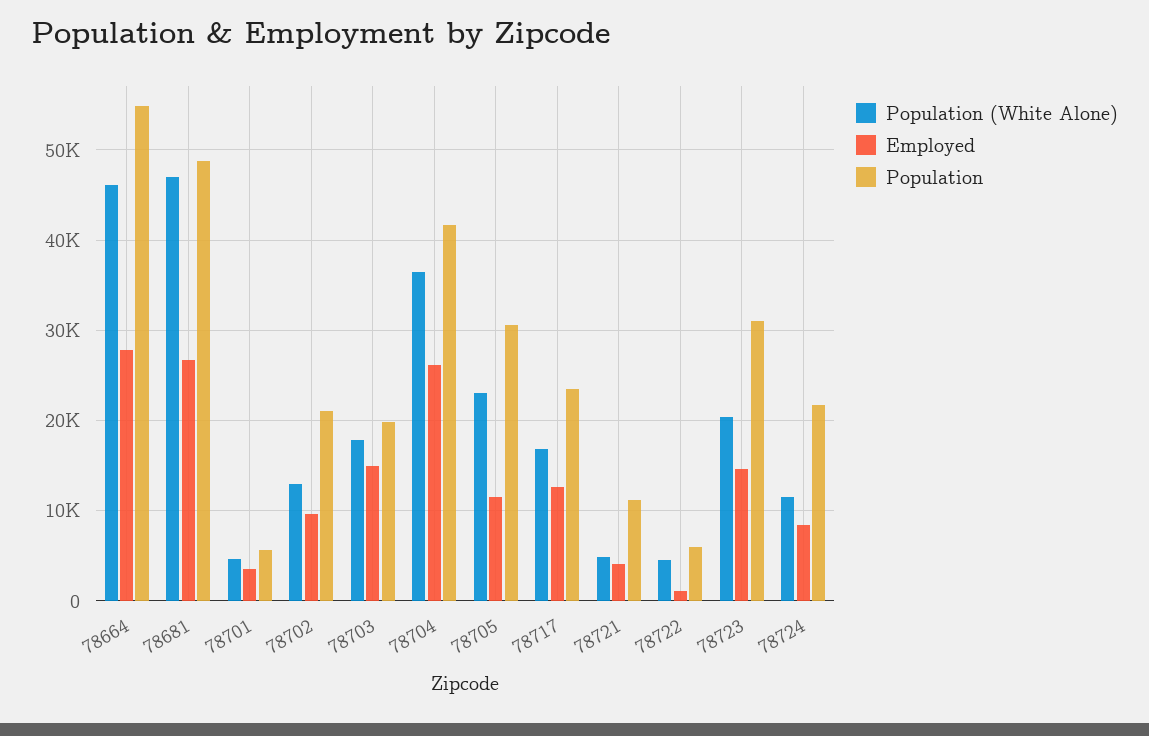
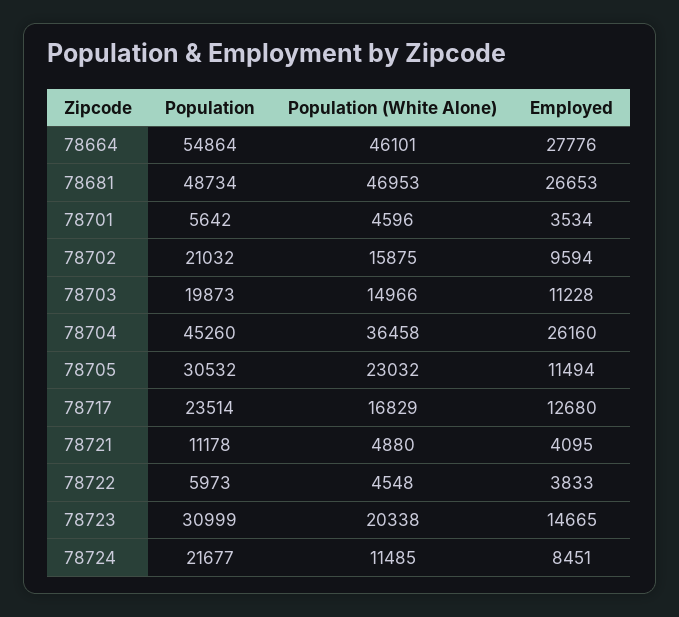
  {
    "Population (White Alone)": {
      "78664": 46101,
      "78681": 46953,
      "78701": 4596,
-     "78702": 13000,
+     "78702": 15875,
-     "78703": 18000,
+     "78703": 14966,
      "78704": 36458,
      "78705": 23032,
      "78717": 16829,
      "78721": 4880,
      "78722": 4548,
      "78723": 20338,
      "78724": 11485
    },
    "Employed": {
      "78664": 27776,
      "78681": 26653,
      "78701": 3534,
      "78702": 9594,
-     "78703": 15000,
+     "78703": 11228,
      "78704": 26160,
      "78705": 11494,
      "78717": 12680,
      "78721": 4095,
-     "78722": 1000,
+     "78722": 3833,
      "78723": 14665,
      "78724": 8451
    },
    "Population": {
      "78664": 54864,
      "78681": 48734,
      "78701": 5642,
      "78702": 21032,
      "78703": 19873,
-     "78704": 42000,
+     "78704": 45260,
      "78705": 30532,
      "78717": 23514,
      "78721": 11178,
      "78722": 5973,
      "78723": 30999,
      "78724": 21677
    }
  }

